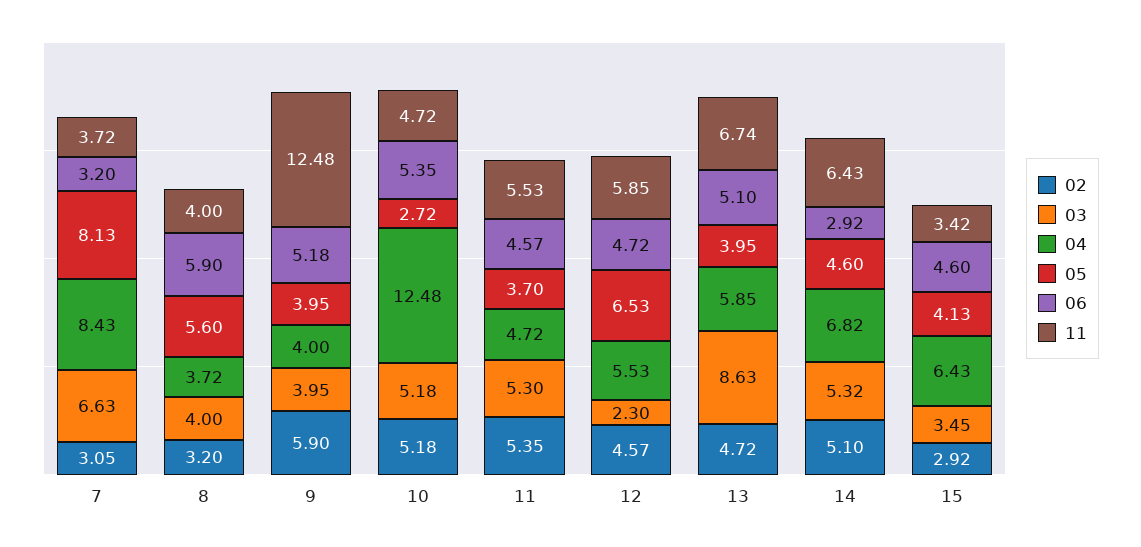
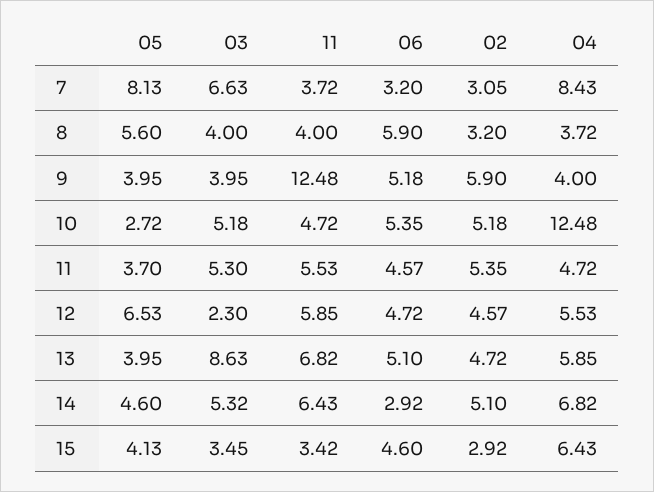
  {
    "02": {
      "7": 3.05,
      "8": 3.2,
      "9": 5.9,
      "10": 5.18,
      "11": 5.35,
      "12": 4.57,
      "13": 4.72,
      "14": 5.1,
      "15": 2.92
    },
    "03": {
      "7": 6.63,
      "8": 4,
      "9": 3.95,
      "10": 5.18,
      "11": 5.3,
      "12": 2.3,
      "13": 8.63,
      "14": 5.32,
      "15": 3.45
    },
    "04": {
      "7": 8.43,
      "8": 3.72,
      "9": 4,
      "10": 12.48,
      "11": 4.72,
      "12": 5.53,
      "13": 5.85,
      "14": 6.82,
      "15": 6.43
    },
    "05": {
      "7": 8.13,
      "8": 5.6,
      "9": 3.95,
      "10": 2.72,
      "11": 3.7,
      "12": 6.53,
      "13": 3.95,
      "14": 4.6,
      "15": 4.13
    },
    "06": {
      "7": 3.2,
      "8": 5.9,
      "9": 5.18,
      "10": 5.35,
      "11": 4.57,
      "12": 4.72,
      "13": 5.1,
      "14": 2.92,
      "15": 4.6
    },
    "11": {
      "7": 3.72,
      "8": 4,
      "9": 12.48,
      "10": 4.72,
      "11": 5.53,
      "12": 5.85,
-     "13": 6.74,
+     "13": 6.82,
      "14": 6.43,
      "15": 3.42
    }
  }

